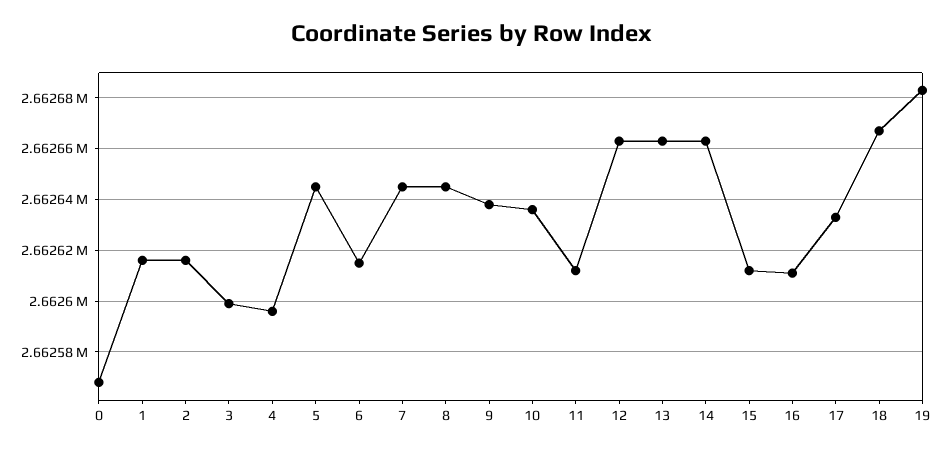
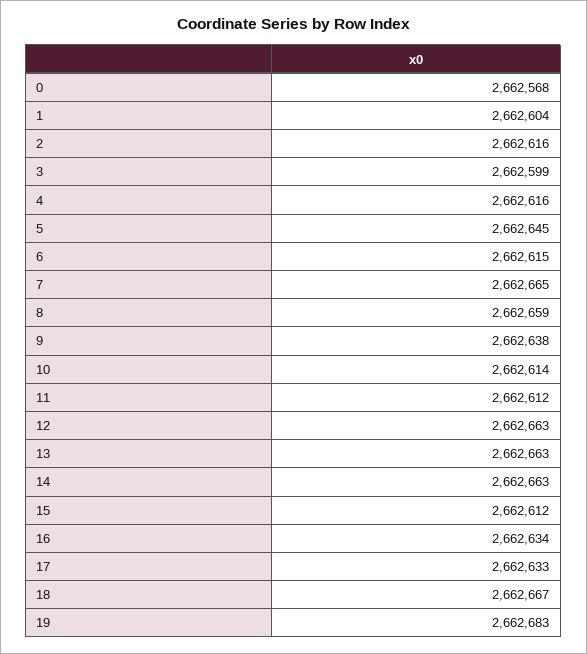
  {
    "0": 2662568,
-   "1": 2662615,
+   "1": 2662604,
    "2": 2662616,
    "3": 2662599,
-   "4": 2662595,
+   "4": 2662616,
    "5": 2662645,
    "6": 2662615,
-   "7": 2662645,
+   "7": 2662665,
-   "8": 2662645,
+   "8": 2662659,
    "9": 2662638,
-   "10": 2662635,
+   "10": 2662614,
    "11": 2662612,
    "12": 2662663,
    "13": 2662663,
    "14": 2662663,
    "15": 2662612,
-   "16": 2662610,
+   "16": 2662634,
    "17": 2662633,
    "18": 2662667,
    "19": 2662683
  }

